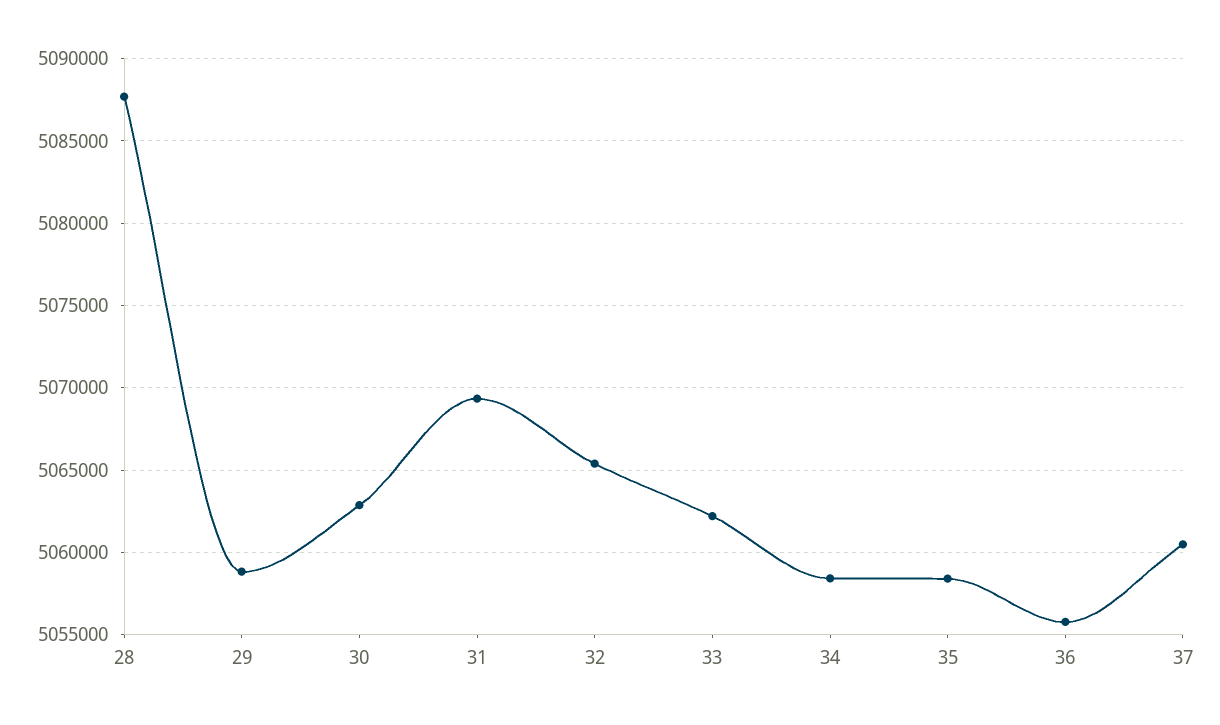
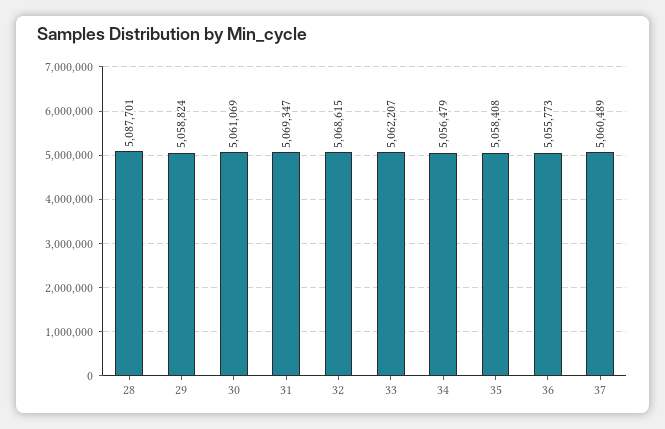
  {
    "28": 5087701,
    "29": 5058824,
-   "30": 5063000,
+   "30": 5061069,
    "31": 5069347,
-   "32": 5065500,
+   "32": 5068615,
    "33": 5062207,
-   "34": 5058500,
+   "34": 5056479,
    "35": 5058408,
    "36": 5055773,
    "37": 5060489
  }

